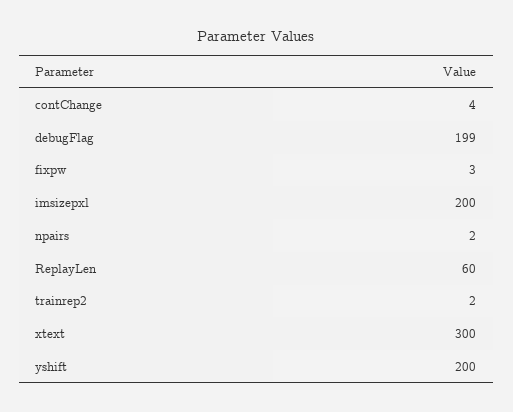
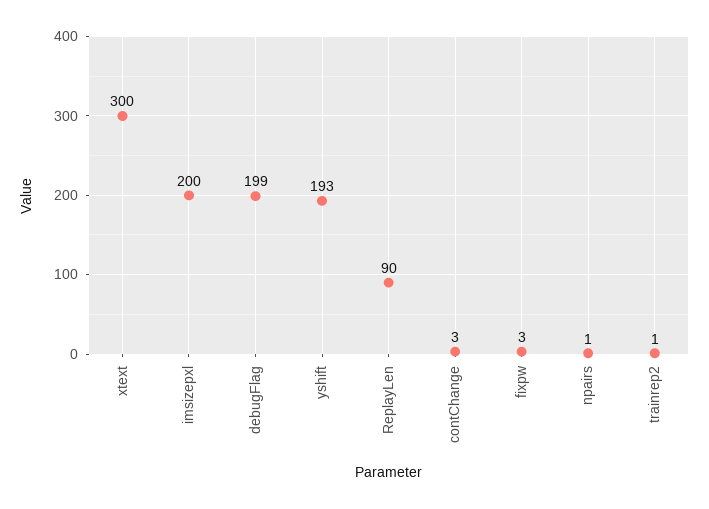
  {
-   "contChange": 4,
+   "contChange": 3,
    "debugFlag": 199,
    "fixpw": 3,
    "imsizepxl": 200,
-   "npairs": 2,
+   "npairs": 1,
-   "ReplayLen": 60,
+   "ReplayLen": 90,
-   "trainrep2": 2,
+   "trainrep2": 1,
    "xtext": 300,
-   "yshift": 200
+   "yshift": 193
  }

